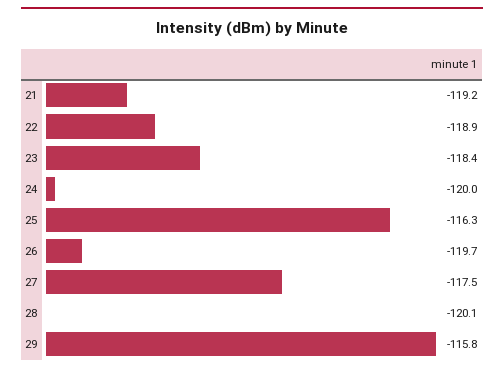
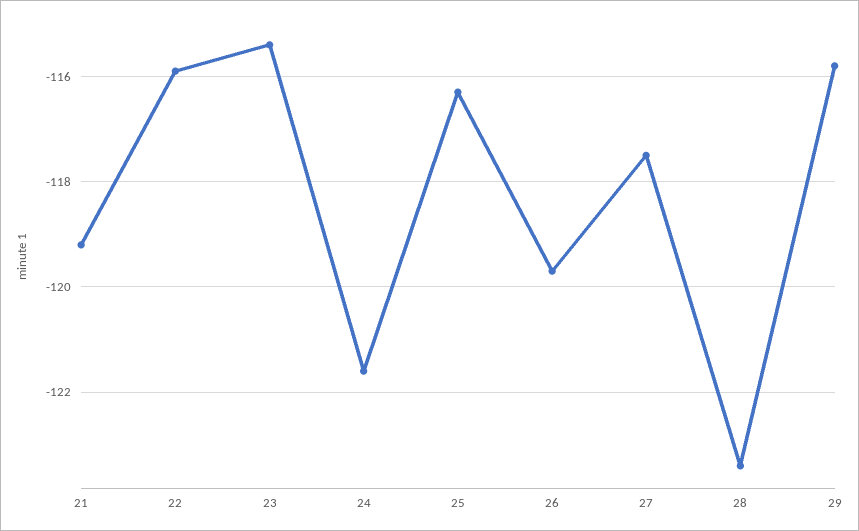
  {
    "21": -119.2,
-   "22": -118.9,
+   "22": -116,
-   "23": -118.4,
+   "23": -115.5,
-   "24": -120,
+   "24": -121.5,
    "25": -116.3,
    "26": -119.7,
    "27": -117.5,
-   "28": -120.1,
+   "28": -123.5,
    "29": -115.8
  }

